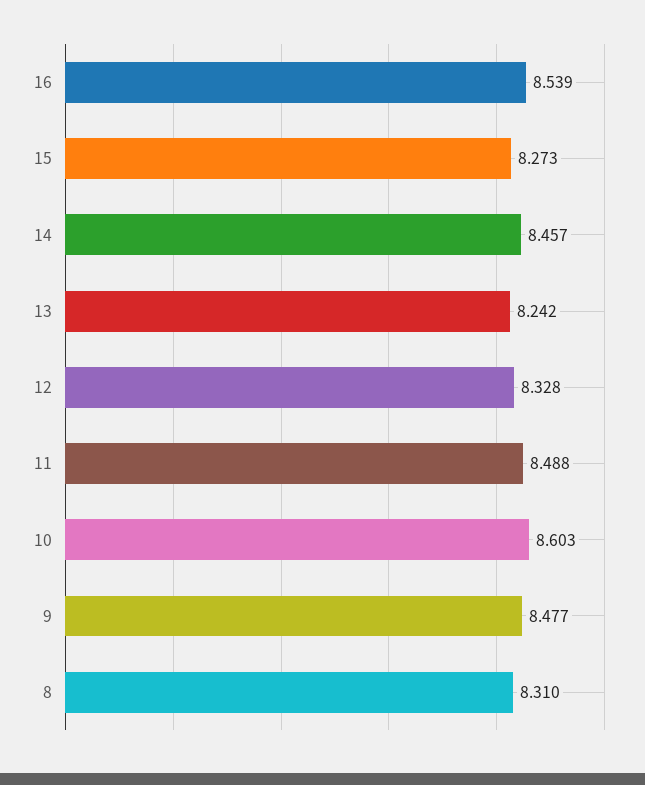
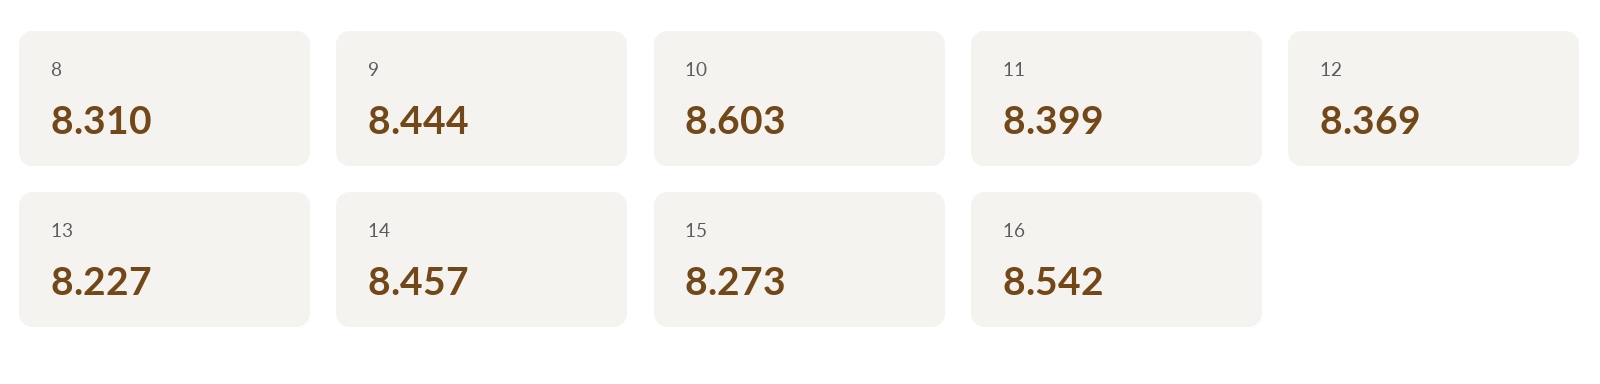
  {
-   "16": 8.539,
+   "16": 8.542,
    "15": 8.273,
    "14": 8.457,
-   "13": 8.242,
+   "13": 8.227,
-   "12": 8.328,
+   "12": 8.369,
-   "11": 8.488,
+   "11": 8.399,
    "10": 8.603,
-   "9": 8.477,
+   "9": 8.444,
    "8": 8.31
  }

